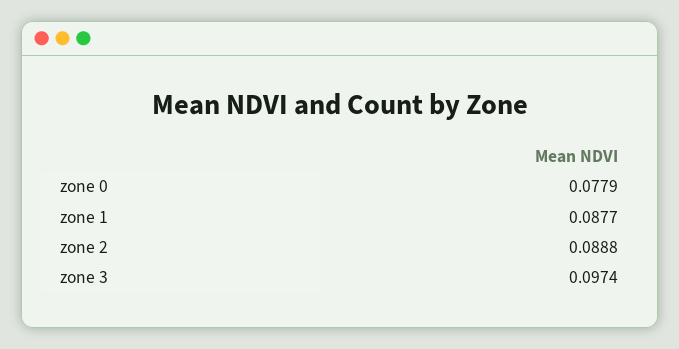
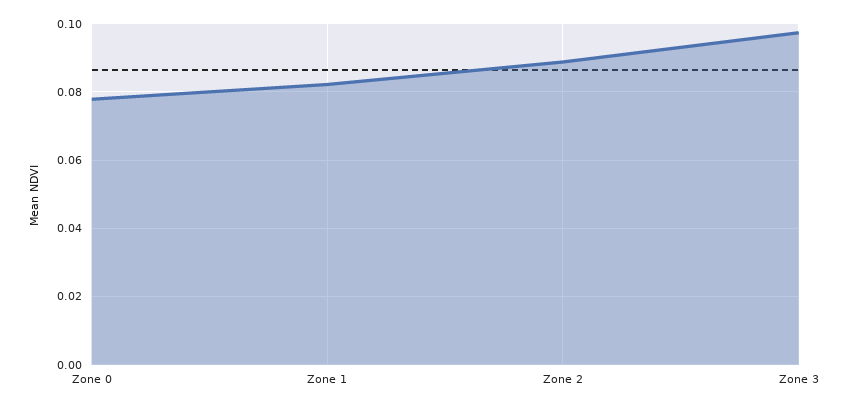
  {
    "zone 0": 0.0779,
-   "zone 1": 0.0877,
+   "zone 1": 0.082,
    "zone 2": 0.0888,
    "zone 3": 0.0974
  }

